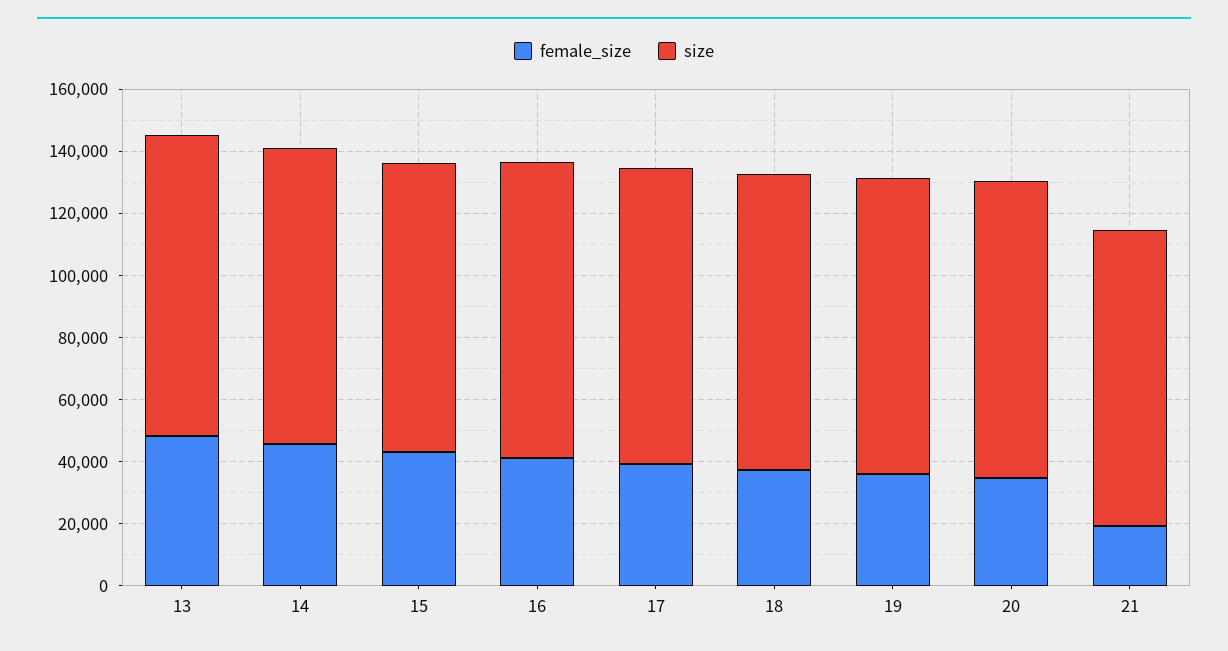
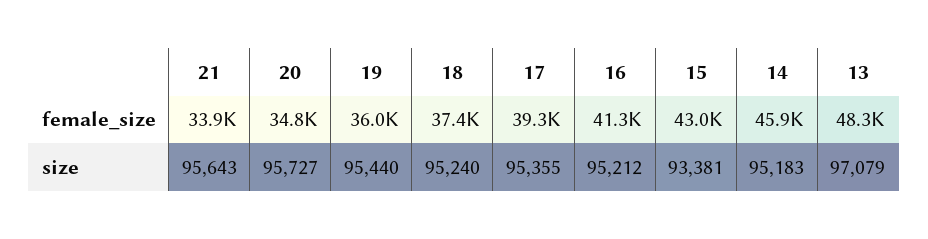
  {
    "female_size": {
      "13": 48300,
      "14": 45900,
      "15": 43000,
      "16": 41300,
      "17": 39300,
      "18": 37400,
      "19": 36000,
      "20": 34800,
-     "21": 20000
+     "21": 33900
    },
    "size": {
      "13": 97079,
      "14": 95183,
      "15": 93381,
      "16": 95212,
      "17": 95355,
      "18": 95240,
      "19": 95440,
      "20": 95727,
      "21": 95643
    }
  }

